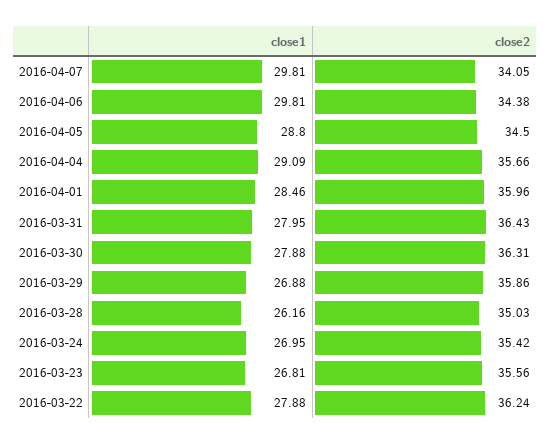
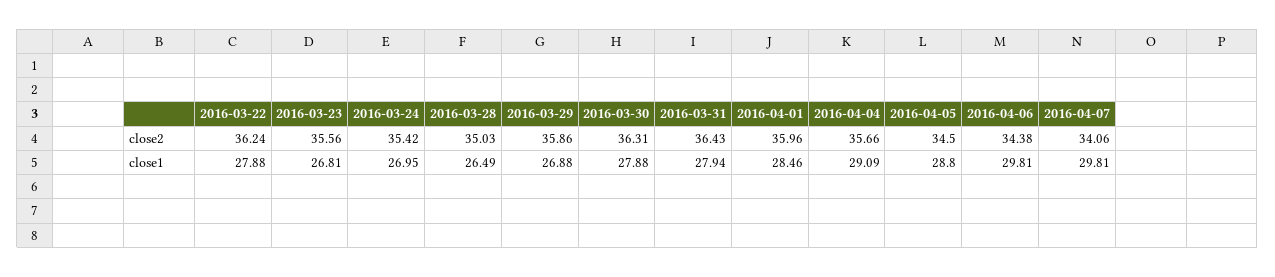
  {
    "close1": {
      "2016-04-07": 29.81,
      "2016-04-06": 29.81,
      "2016-04-05": 28.8,
      "2016-04-04": 29.09,
      "2016-04-01": 28.46,
-     "2016-03-31": 27.95,
+     "2016-03-31": 27.94,
      "2016-03-30": 27.88,
      "2016-03-29": 26.88,
-     "2016-03-28": 26.16,
+     "2016-03-28": 26.49,
      "2016-03-24": 26.95,
      "2016-03-23": 26.81,
      "2016-03-22": 27.88
    },
    "close2": {
-     "2016-04-07": 34.05,
+     "2016-04-07": 34.06,
      "2016-04-06": 34.38,
      "2016-04-05": 34.5,
      "2016-04-04": 35.66,
      "2016-04-01": 35.96,
      "2016-03-31": 36.43,
      "2016-03-30": 36.31,
      "2016-03-29": 35.86,
      "2016-03-28": 35.03,
      "2016-03-24": 35.42,
      "2016-03-23": 35.56,
      "2016-03-22": 36.24
    }
  }

